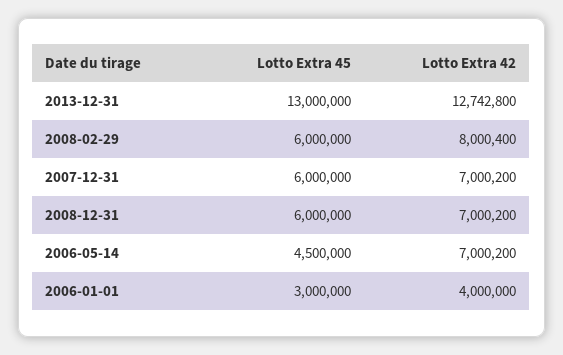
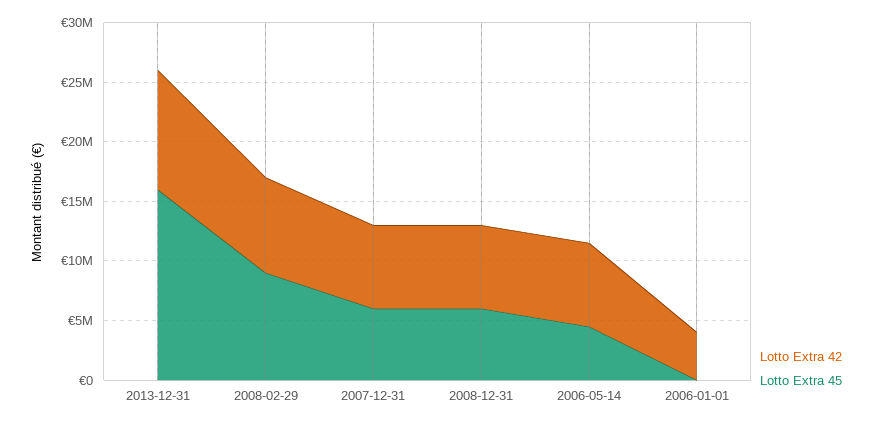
  {
    "Lotto Extra 45": {
-     "2013-12-31": 13000000,
+     "2013-12-31": 16000000,
-     "2008-02-29": 6000000,
+     "2008-02-29": 9000000,
      "2007-12-31": 6000000,
      "2008-12-31": 6000000,
      "2006-05-14": 4500000,
-     "2006-01-01": 3000000
+     "2006-01-01": 0
    },
    "Lotto Extra 42": {
-     "2013-12-31": 12742800,
+     "2013-12-31": 10000000,
      "2008-02-29": 8000400,
      "2007-12-31": 7000200,
      "2008-12-31": 7000200,
      "2006-05-14": 7000200,
      "2006-01-01": 4000000
    }
  }

